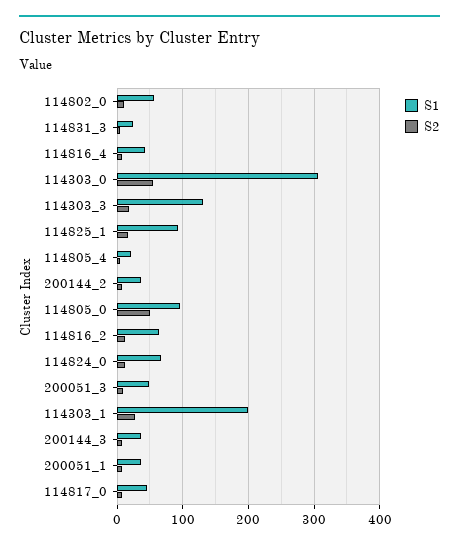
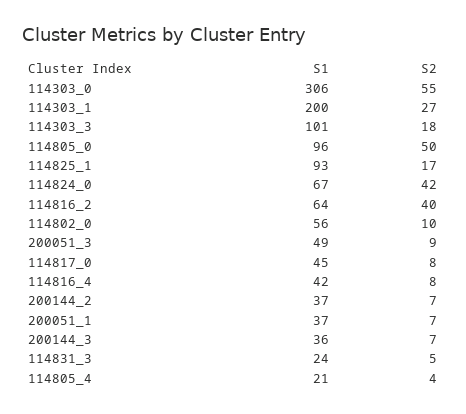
  {
    "S1": {
      "114802_0": 56,
      "114831_3": 24,
      "114816_4": 42,
      "114303_0": 306,
-     "114303_3": 130,
+     "114303_3": 101,
      "114825_1": 93,
      "114805_4": 21,
      "200144_2": 37,
      "114805_0": 96,
      "114816_2": 64,
      "114824_0": 67,
      "200051_3": 49,
      "114303_1": 200,
      "200144_3": 36,
      "200051_1": 37,
      "114817_0": 45
    },
    "S2": {
      "114802_0": 10,
      "114831_3": 5,
      "114816_4": 8,
      "114303_0": 55,
      "114303_3": 18,
      "114825_1": 17,
      "114805_4": 4,
      "200144_2": 7,
      "114805_0": 50,
-     "114816_2": 10,
+     "114816_2": 40,
-     "114824_0": 10,
+     "114824_0": 42,
      "200051_3": 9,
      "114303_1": 27,
      "200144_3": 7,
      "200051_1": 7,
      "114817_0": 8
    }
  }

